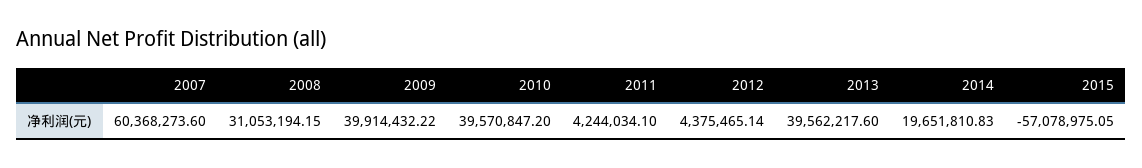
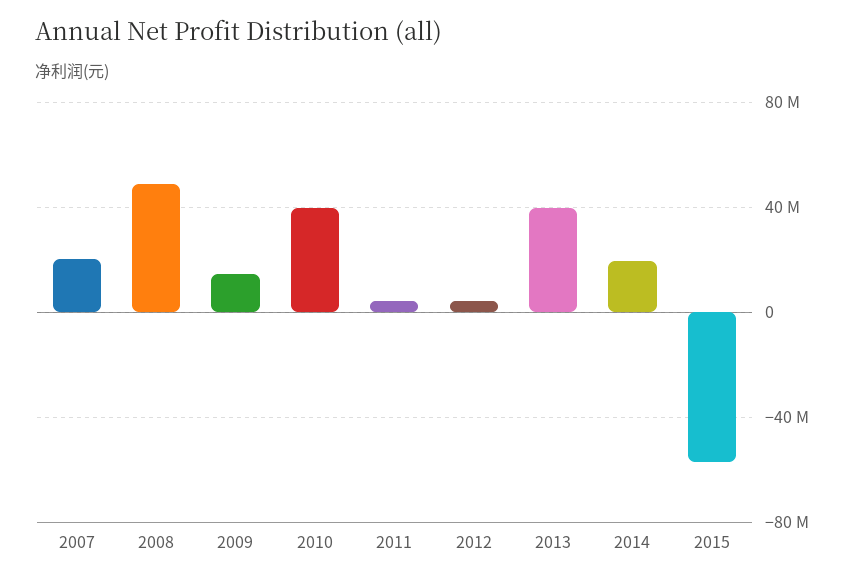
  {
-   "2007": 60368273.6,
+   "2007": 20000000,
-   "2008": 31053194.15,
+   "2008": 50000000,
-   "2009": 39914432.22,
+   "2009": 15000000,
    "2010": 39570847.2,
    "2011": 4244034.1,
    "2012": 4375465.14,
    "2013": 39562217.6,
    "2014": 19651810.83,
    "2015": -57078975.05
  }

